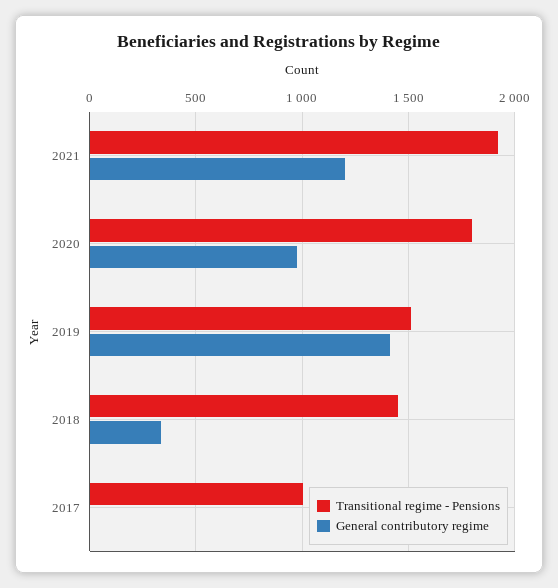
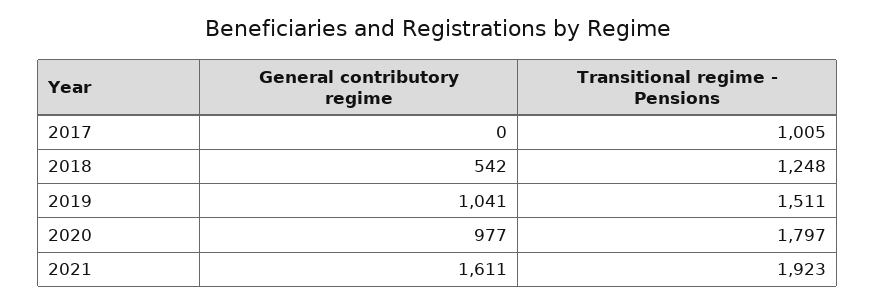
  {
    "Transitional regime - Pensions": {
      "2021": 1923,
      "2020": 1797,
      "2019": 1511,
-     "2018": 1450,
+     "2018": 1248,
      "2017": 1005
    },
    "General contributory regime": {
-     "2021": 1200,
+     "2021": 1611,
      "2020": 977,
-     "2019": 1400,
+     "2019": 1041,
-     "2018": 350,
+     "2018": 542,
      "2017": 0
    }
  }

